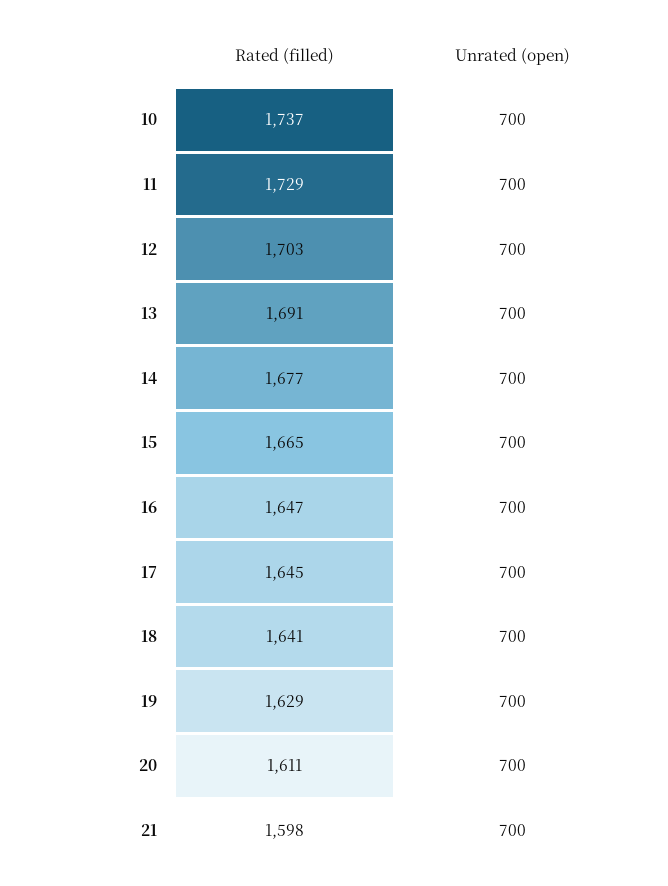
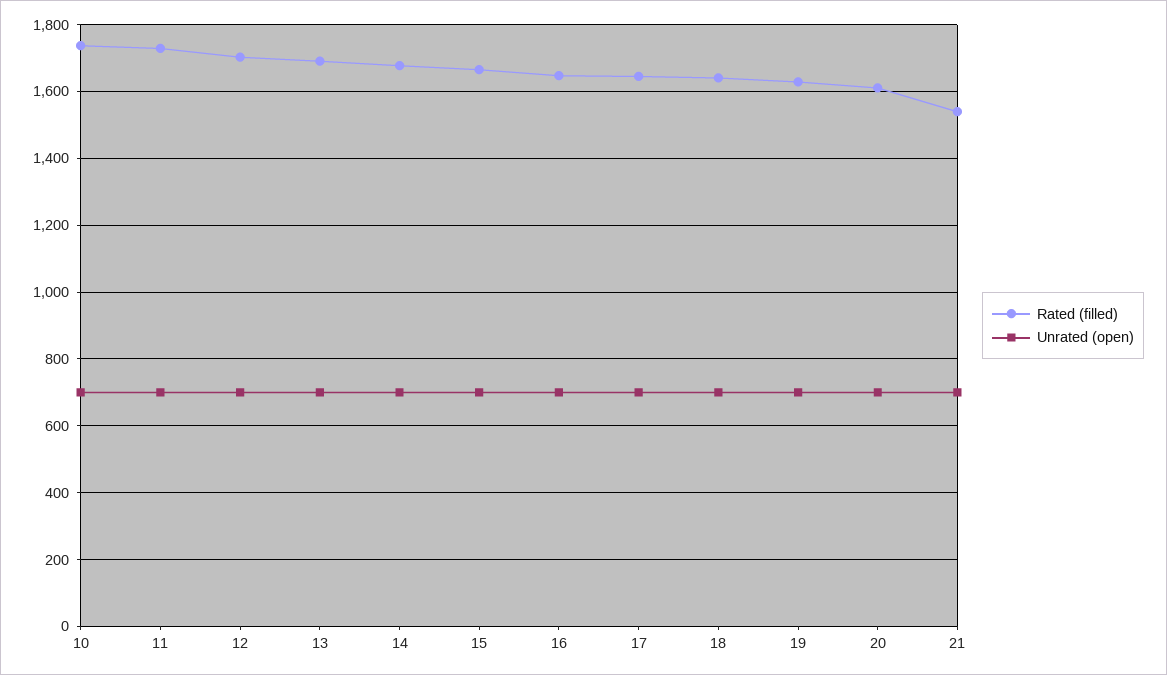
  {
    "Rated (filled)": {
      "10": 1737,
      "11": 1729,
      "12": 1703,
      "13": 1691,
      "14": 1677,
      "15": 1665,
      "16": 1647,
      "17": 1645,
      "18": 1641,
      "19": 1629,
      "20": 1611,
-     "21": 1598
+     "21": 1540
    },
    "Unrated (open)": {
      "10": 700,
      "11": 700,
      "12": 700,
      "13": 700,
      "14": 700,
      "15": 700,
      "16": 700,
      "17": 700,
      "18": 700,
      "19": 700,
      "20": 700,
      "21": 700
    }
  }

